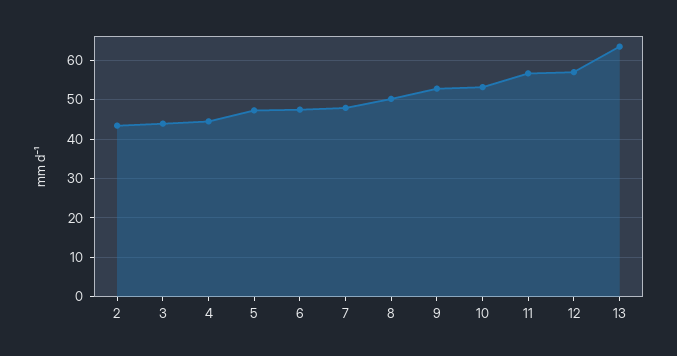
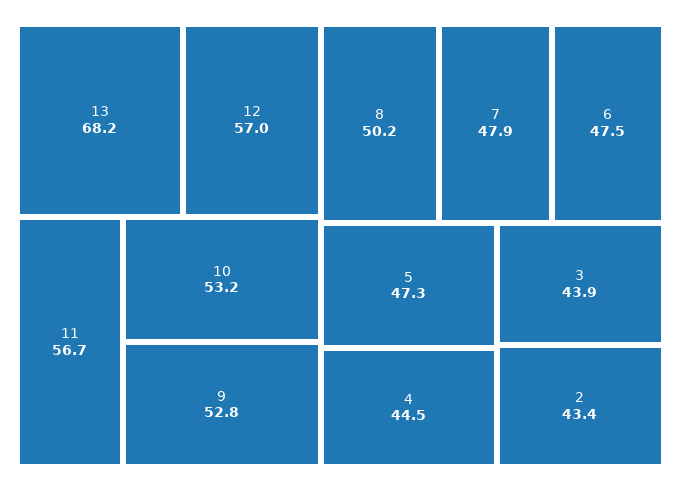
  {
    "2": 43.4,
    "3": 43.9,
    "4": 44.5,
    "5": 47.3,
    "6": 47.5,
    "7": 47.9,
    "8": 50.2,
    "9": 52.8,
    "10": 53.2,
    "11": 56.7,
    "12": 57,
-   "13": 64
+   "13": 68.2
  }

